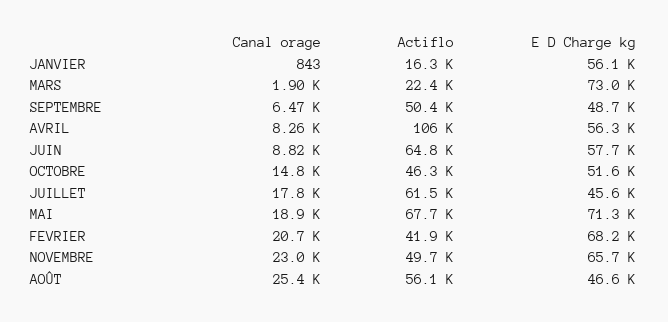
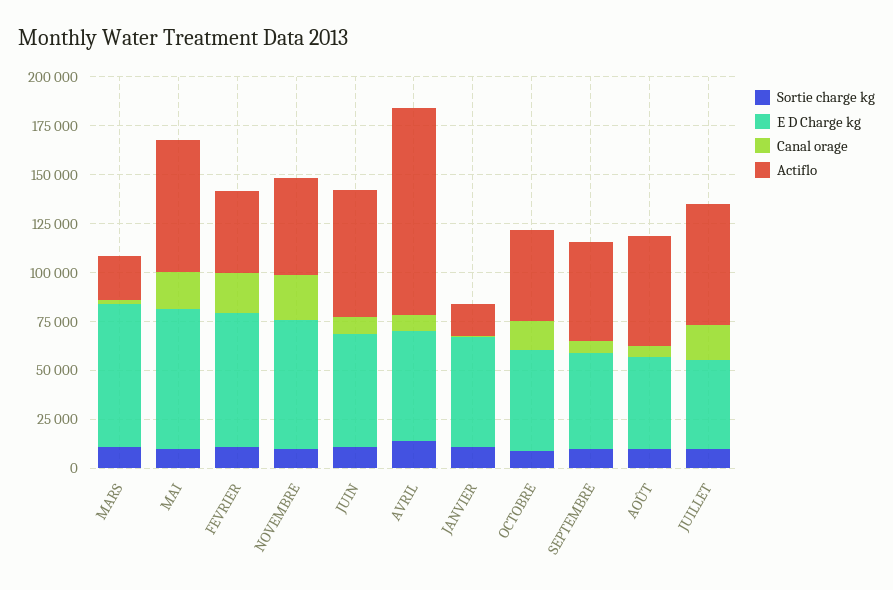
  {
    "Canal orage": {
      "JANVIER": 843,
      "MARS": 1900,
      "SEPTEMBRE": 6470,
      "AVRIL": 8260,
      "JUIN": 8820,
      "OCTOBRE": 14800,
      "JUILLET": 17800,
      "MAI": 18900,
      "FEVRIER": 20700,
      "NOVEMBRE": 23000,
-     "AOÛT": 25400
+     "AOÛT": 5000
    },
    "Actiflo": {
      "JANVIER": 16300,
      "MARS": 22400,
      "SEPTEMBRE": 50400,
      "AVRIL": 106000,
      "JUIN": 64800,
      "OCTOBRE": 46300,
      "JUILLET": 61500,
      "MAI": 67700,
      "FEVRIER": 41900,
      "NOVEMBRE": 49700,
      "AOÛT": 56100
    },
    "E D Charge kg": {
      "JANVIER": 56100,
      "MARS": 73000,
      "SEPTEMBRE": 48700,
      "AVRIL": 56300,
      "JUIN": 57700,
      "OCTOBRE": 51600,
      "JUILLET": 45600,
      "MAI": 71300,
      "FEVRIER": 68200,
      "NOVEMBRE": 65700,
      "AOÛT": 46600
-   }
+   },
+   "Sortie charge kg": {
+     "MARS": 10000,
+     "MAI": 10000,
+     "FEVRIER": 10000,
+     "NOVEMBRE": 10000,
+     "JUIN": 10000,
+     "AVRIL": 15000,
+     "JANVIER": 10000,
+     "OCTOBRE": 10000,
+     "SEPTEMBRE": 10000,
+     "AOÛT": 10000,
+     "JUILLET": 10000
+   }
  }

